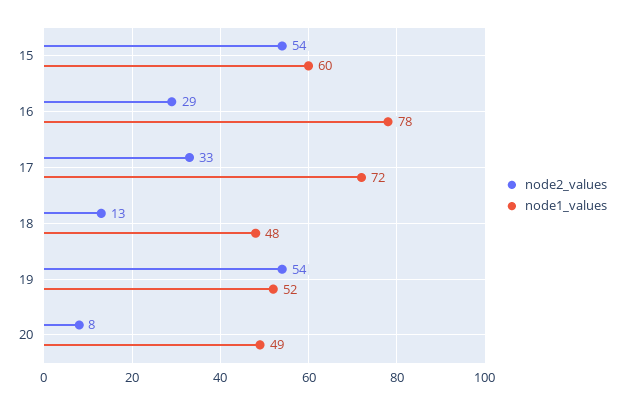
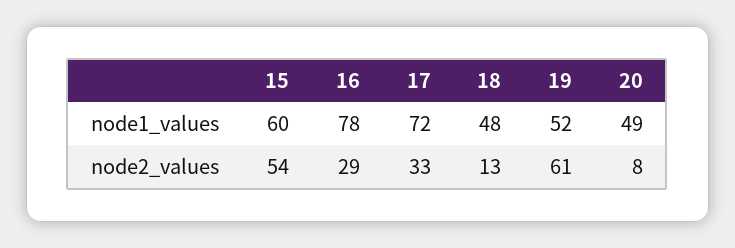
  {
    "node2_values": {
      "15": 54,
      "16": 29,
      "17": 33,
      "18": 13,
-     "19": 54,
+     "19": 61,
      "20": 8
    },
    "node1_values": {
      "15": 60,
      "16": 78,
      "17": 72,
      "18": 48,
      "19": 52,
      "20": 49
    }
  }

